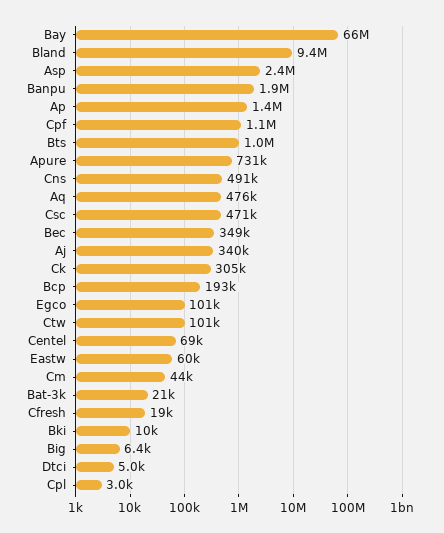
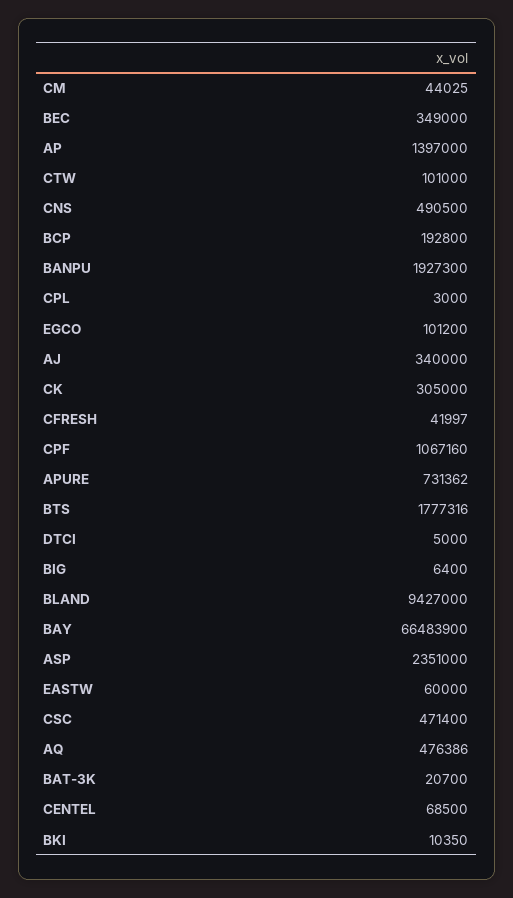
  {
    "Bay": 66483900,
    "Bland": 9427000,
    "Asp": 2351000,
    "Banpu": 1927300,
    "Ap": 1397000,
    "Cpf": 1067160,
-   "Bts": 1000000,
+   "Bts": 1777316,
    "Apure": 731362,
    "Cns": 490500,
    "Aq": 476386,
    "Csc": 471400,
    "Bec": 349000,
    "Aj": 340000,
    "Ck": 305000,
    "Bcp": 192800,
    "Egco": 101200,
    "Ctw": 101000,
    "Centel": 68500,
    "Eastw": 60000,
    "Cm": 44025,
    "Bat-3k": 20700,
-   "Cfresh": 19000,
+   "Cfresh": 41997,
    "Bki": 10350,
    "Big": 6400,
    "Dtci": 5000,
    "Cpl": 3000
  }

